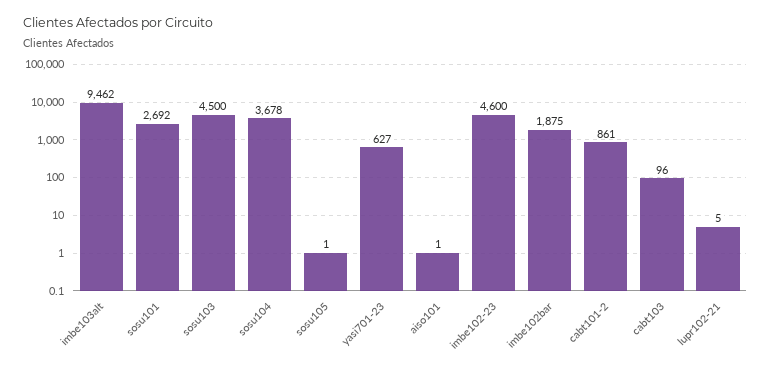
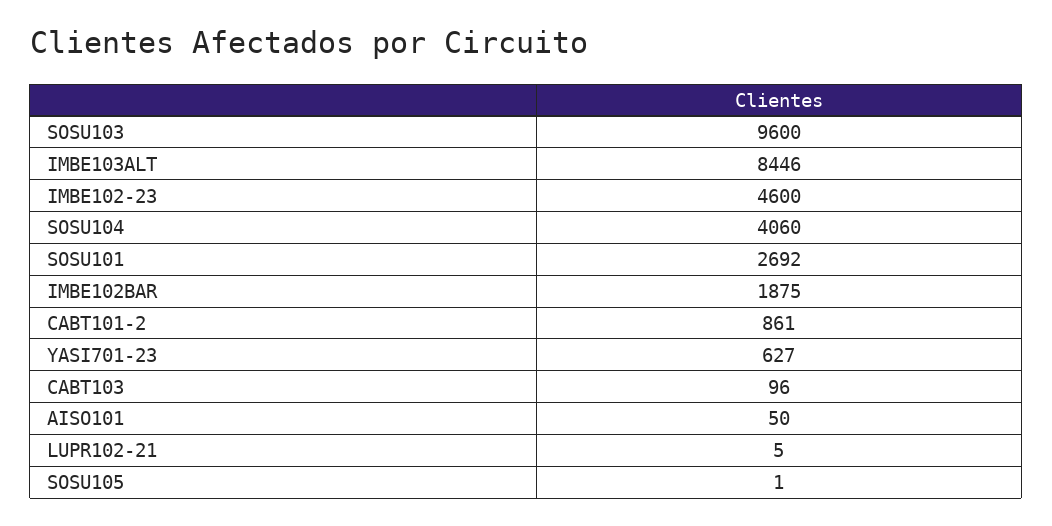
  {
-   "imbe103alt": 9462,
+   "imbe103alt": 8446,
    "sosu101": 2692,
-   "sosu103": 4500,
+   "sosu103": 9600,
-   "sosu104": 3678,
+   "sosu104": 4060,
    "sosu105": 1,
    "yasi701-23": 627,
-   "aiso101": 1,
+   "aiso101": 50,
    "imbe102-23": 4600,
    "imbe102bar": 1875,
    "cabt101-2": 861,
    "cabt103": 96,
    "lupr102-21": 5
  }

